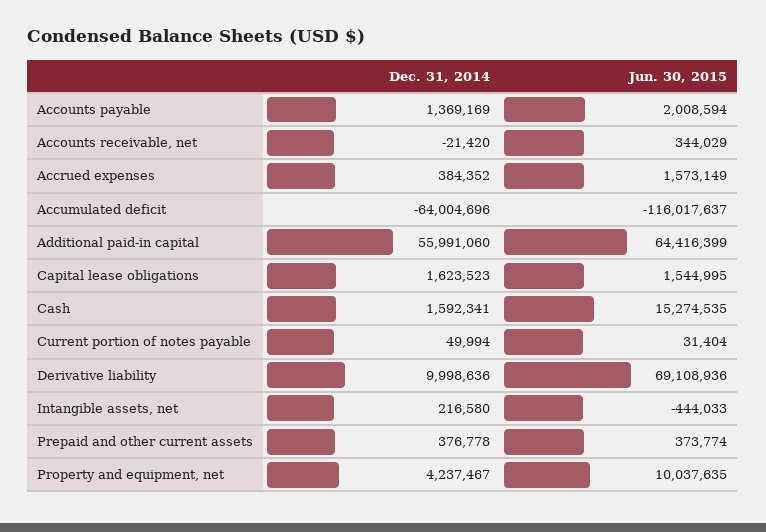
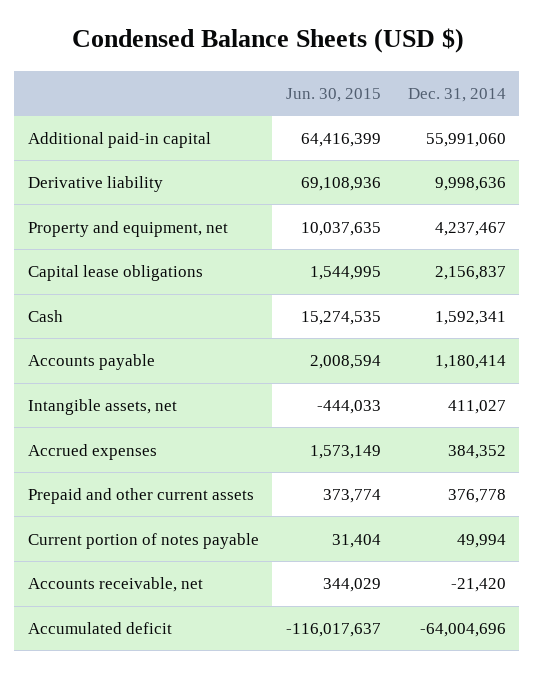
  {
    "Dec. 31, 2014": {
-     "Accounts payable": 1369169,
+     "Accounts payable": 1180414,
      "Accounts receivable, net": -21420,
      "Accrued expenses": 384352,
      "Accumulated deficit": -64004696,
      "Additional paid-in capital": 55991060,
-     "Capital lease obligations": 1623523,
+     "Capital lease obligations": 2156837,
      "Cash": 1592341,
      "Current portion of notes payable": 49994,
      "Derivative liability": 9998636,
-     "Intangible assets, net": 216580,
+     "Intangible assets, net": 411027,
      "Prepaid and other current assets": 376778,
      "Property and equipment, net": 4237467
    },
    "Jun. 30, 2015": {
      "Accounts payable": 2008594,
      "Accounts receivable, net": 344029,
      "Accrued expenses": 1573149,
      "Accumulated deficit": -116017637,
      "Additional paid-in capital": 64416399,
      "Capital lease obligations": 1544995,
      "Cash": 15274535,
      "Current portion of notes payable": 31404,
      "Derivative liability": 69108936,
      "Intangible assets, net": -444033,
      "Prepaid and other current assets": 373774,
      "Property and equipment, net": 10037635
    }
  }

